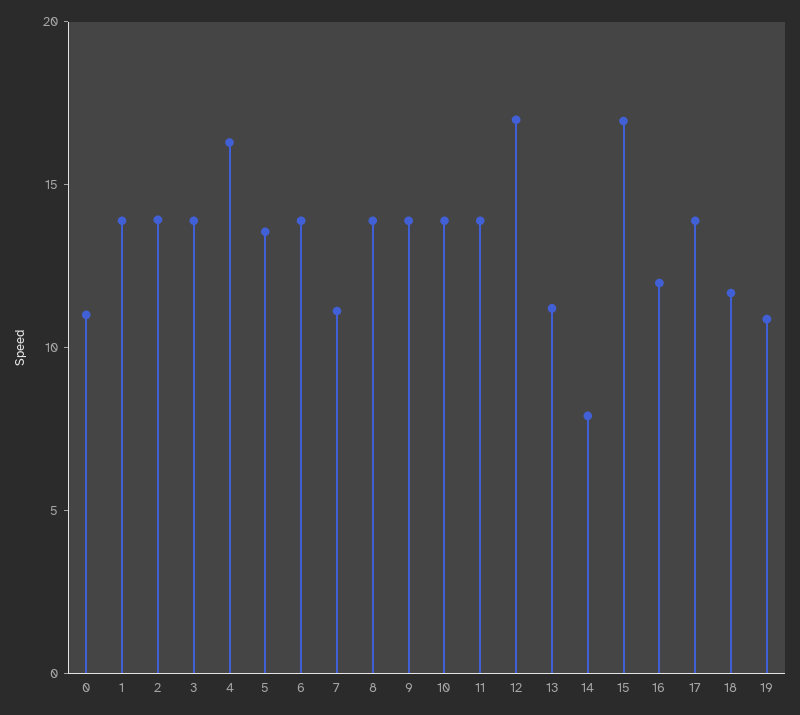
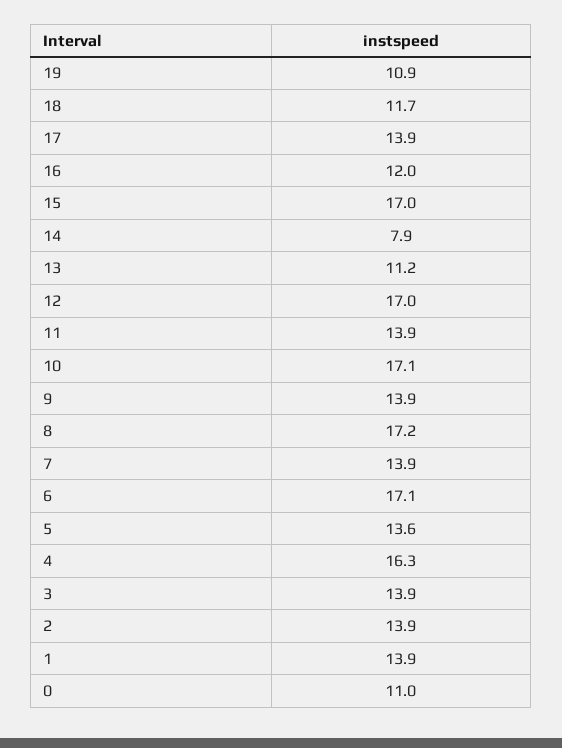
  {
    "0": 11,
    "1": 13.9,
    "2": 13.9,
    "3": 13.9,
    "4": 16.3,
    "5": 13.6,
-   "6": 14,
+   "6": 17.1,
-   "7": 11,
+   "7": 13.9,
-   "8": 14,
+   "8": 17.2,
    "9": 13.9,
-   "10": 14,
+   "10": 17.1,
    "11": 13.9,
    "12": 17,
    "13": 11.2,
    "14": 7.9,
    "15": 17,
    "16": 12,
    "17": 13.9,
    "18": 11.7,
    "19": 10.9
  }

